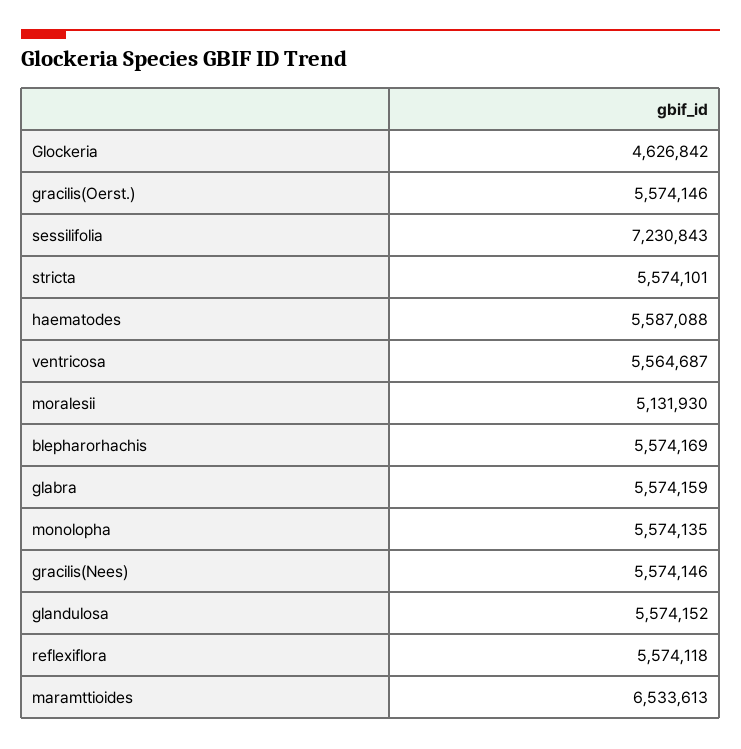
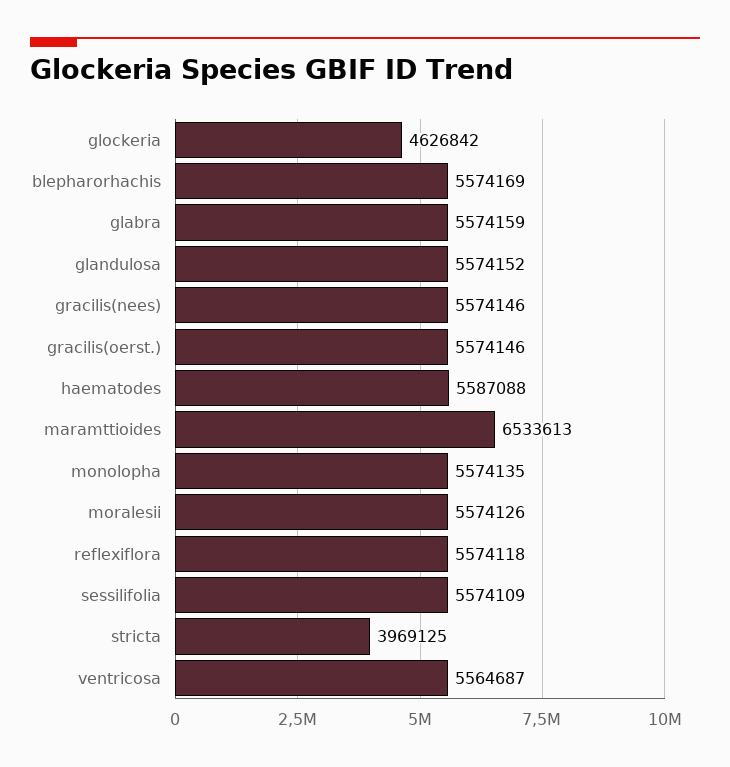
  {
    "Glockeria": 4626842,
    "gracilis(Oerst.)": 5574146,
-   "sessilifolia": 7230843,
+   "sessilifolia": 5574109,
-   "stricta": 5574101,
+   "stricta": 3969125,
    "haematodes": 5587088,
    "ventricosa": 5564687,
-   "moralesii": 5131930,
+   "moralesii": 5574126,
    "blepharorhachis": 5574169,
    "glabra": 5574159,
    "monolopha": 5574135,
    "gracilis(Nees)": 5574146,
    "glandulosa": 5574152,
    "reflexiflora": 5574118,
    "maramttioides": 6533613
  }

